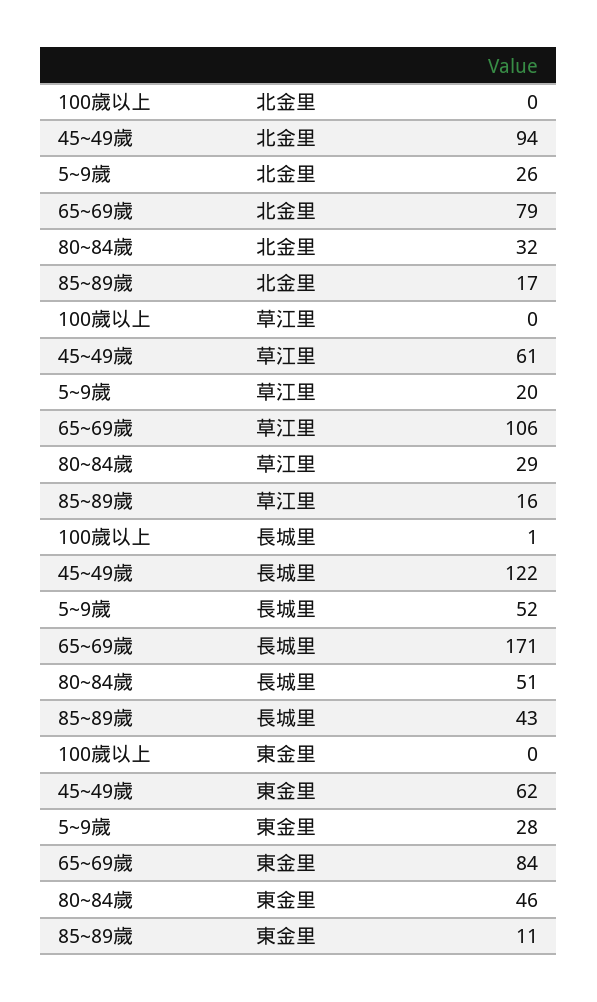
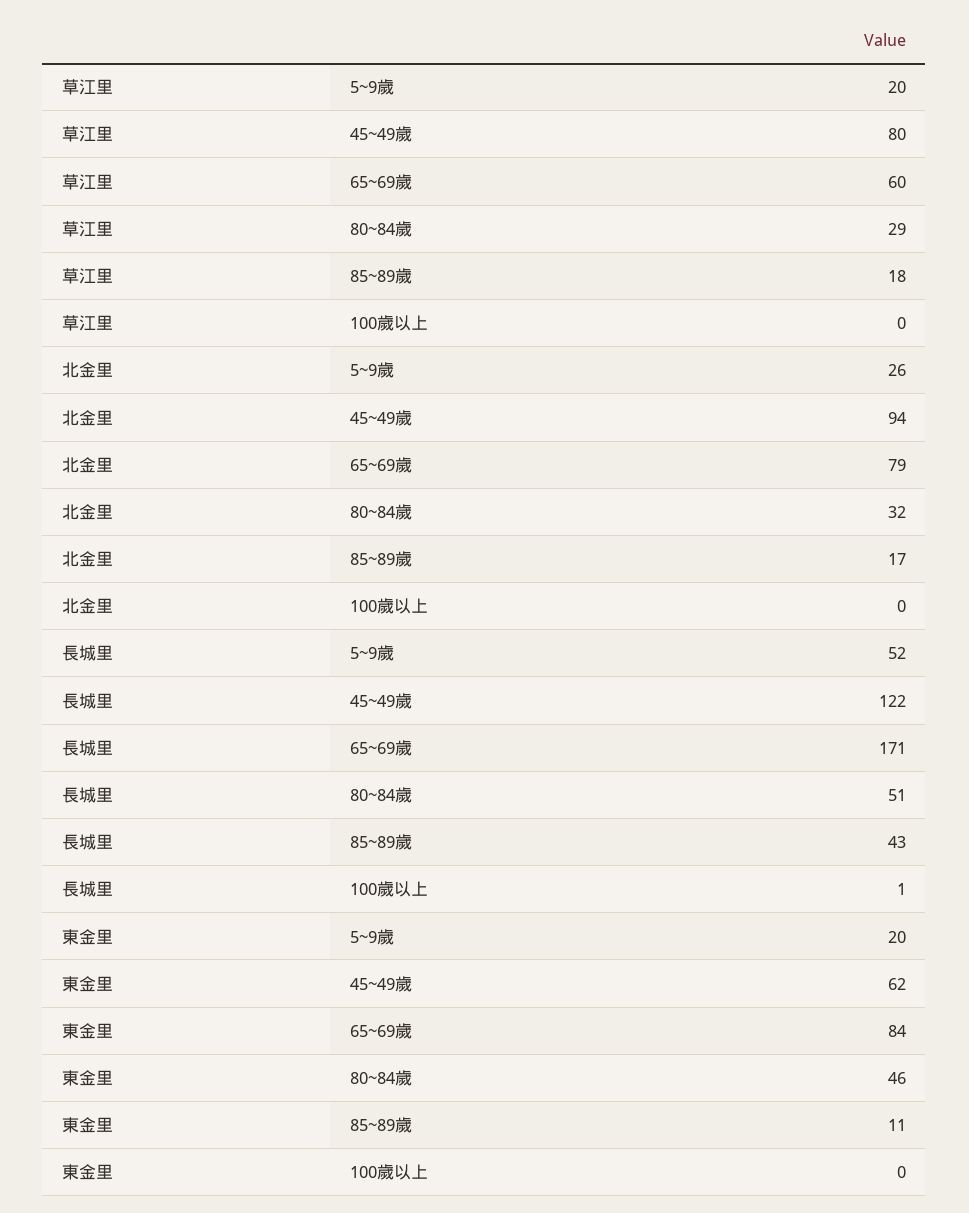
  {
    "100歲以上": {
      "北金里": 0,
      "草江里": 0,
      "長城里": 1,
      "東金里": 0
    },
    "45~49歲": {
      "北金里": 94,
-     "草江里": 61,
+     "草江里": 80,
      "長城里": 122,
      "東金里": 62
    },
    "5~9歲": {
      "北金里": 26,
      "草江里": 20,
      "長城里": 52,
-     "東金里": 28
+     "東金里": 20
    },
    "65~69歲": {
      "北金里": 79,
-     "草江里": 106,
+     "草江里": 60,
      "長城里": 171,
      "東金里": 84
    },
    "80~84歲": {
      "北金里": 32,
      "草江里": 29,
      "長城里": 51,
      "東金里": 46
    },
    "85~89歲": {
      "北金里": 17,
-     "草江里": 16,
+     "草江里": 18,
      "長城里": 43,
      "東金里": 11
    }
  }

